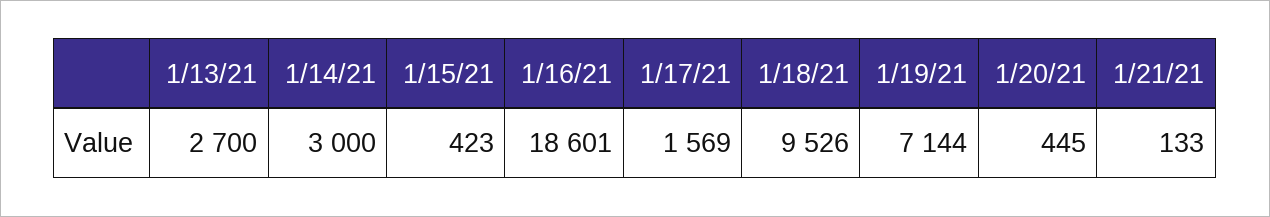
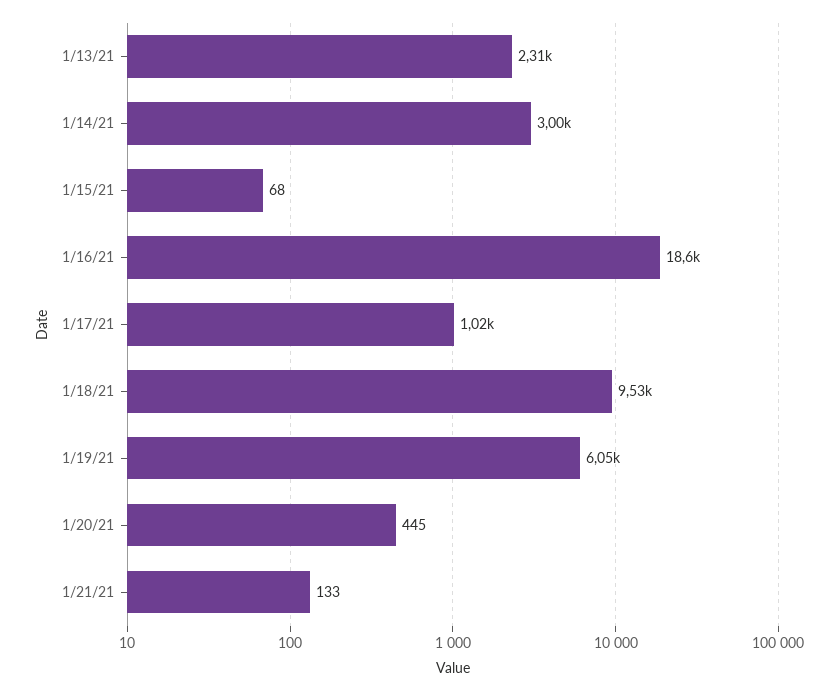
  {
-   "1/13/21": 2700,
+   "1/13/21": 2310,
    "1/14/21": 3000,
-   "1/15/21": 423,
+   "1/15/21": 68,
    "1/16/21": 18601,
-   "1/17/21": 1569,
+   "1/17/21": 1020,
    "1/18/21": 9526,
-   "1/19/21": 7144,
+   "1/19/21": 6050,
    "1/20/21": 445,
    "1/21/21": 133
  }

